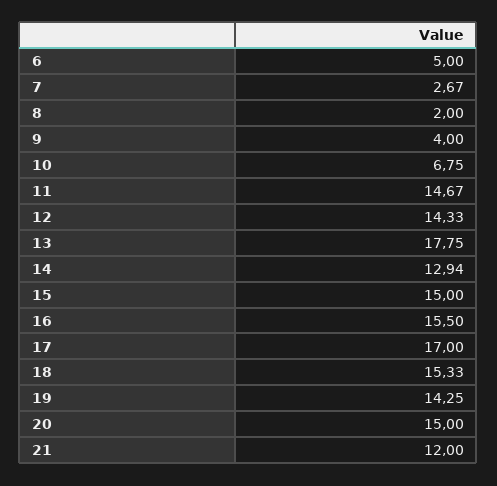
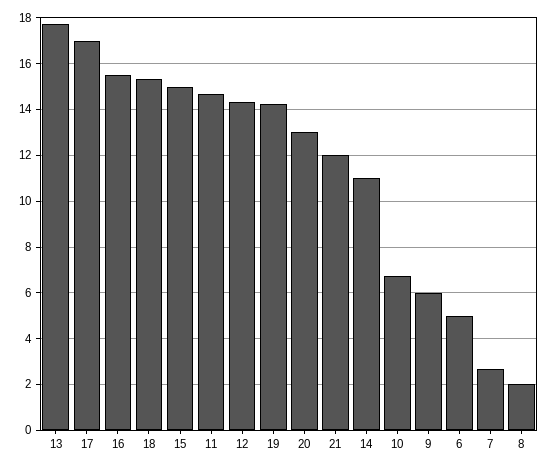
  {
    "6": 5,
    "7": 2.67,
    "8": 2,
-   "9": 4,
+   "9": 6,
    "10": 6.75,
    "11": 14.67,
    "12": 14.33,
    "13": 17.75,
-   "14": 12.94,
+   "14": 11,
    "15": 15,
    "16": 15.5,
    "17": 17,
    "18": 15.33,
    "19": 14.25,
-   "20": 15,
+   "20": 13,
    "21": 12
  }

